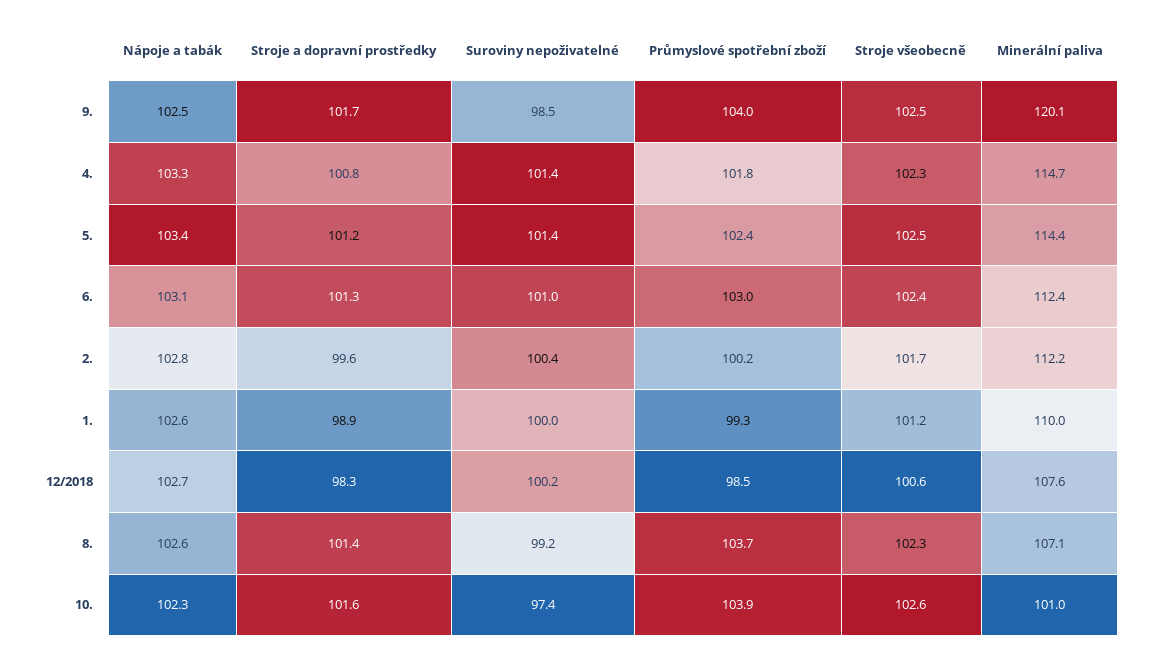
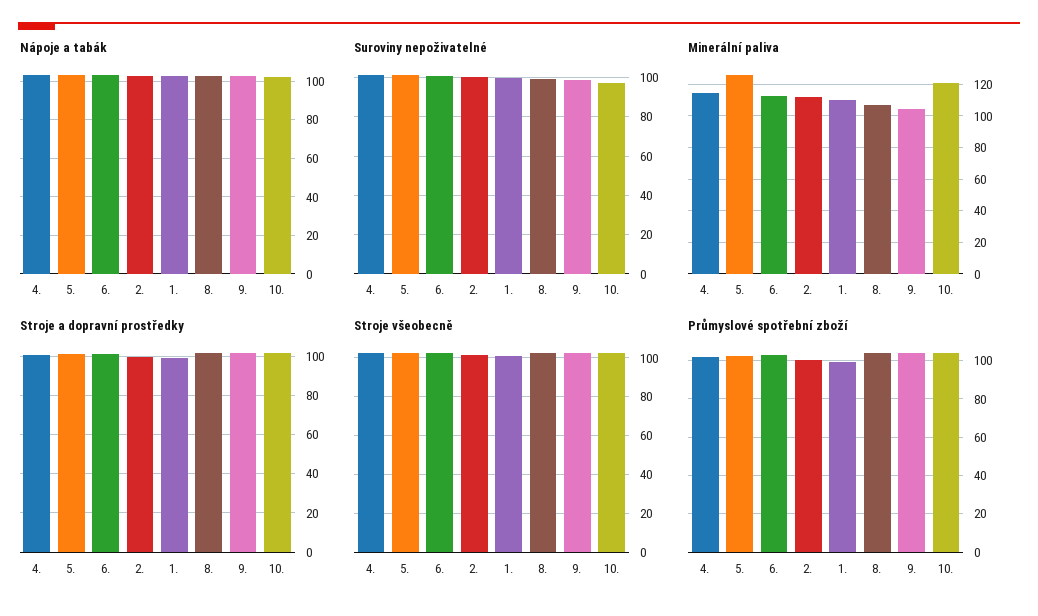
  {
    "Nápoje a tabák": {
      "9.": 102.5,
      "4.": 103.3,
      "5.": 103.4,
      "6.": 103.1,
      "2.": 102.8,
      "1.": 102.6,
-     "12/2018": 102.7,
      "8.": 102.6,
      "10.": 102.3
    },
    "Stroje a dopravní prostředky": {
      "9.": 101.7,
      "4.": 100.8,
      "5.": 101.2,
      "6.": 101.3,
      "2.": 99.6,
      "1.": 98.9,
-     "12/2018": 98.3,
      "8.": 101.4,
      "10.": 101.6
    },
    "Suroviny nepoživatelné": {
      "9.": 98.5,
      "4.": 101.4,
      "5.": 101.4,
      "6.": 101,
      "2.": 100.4,
      "1.": 100,
-     "12/2018": 100.2,
      "8.": 99.2,
      "10.": 97.4
    },
    "Průmyslové spotřební zboží": {
      "9.": 104,
      "4.": 101.8,
      "5.": 102.4,
      "6.": 103,
      "2.": 100.2,
      "1.": 99.3,
-     "12/2018": 98.5,
      "8.": 103.7,
      "10.": 103.9
    },
    "Stroje všeobecně": {
      "9.": 102.5,
      "4.": 102.3,
      "5.": 102.5,
      "6.": 102.4,
      "2.": 101.7,
      "1.": 101.2,
-     "12/2018": 100.6,
      "8.": 102.3,
      "10.": 102.6
    },
    "Minerální paliva": {
-     "9.": 120.1,
+     "9.": 105,
      "4.": 114.7,
-     "5.": 114.4,
+     "5.": 125,
      "6.": 112.4,
      "2.": 112.2,
      "1.": 110,
-     "12/2018": 107.6,
      "8.": 107.1,
-     "10.": 101
+     "10.": 120
    }
  }

